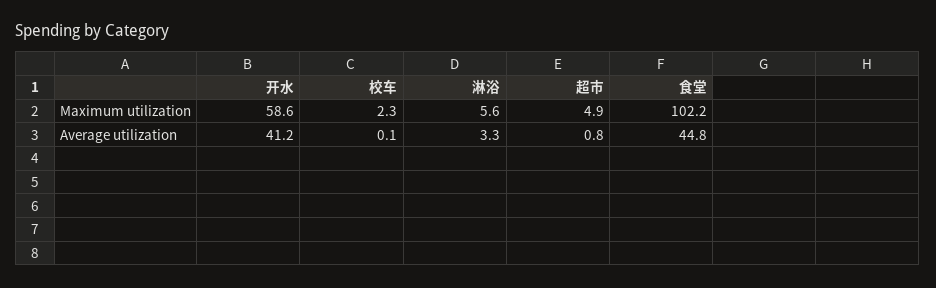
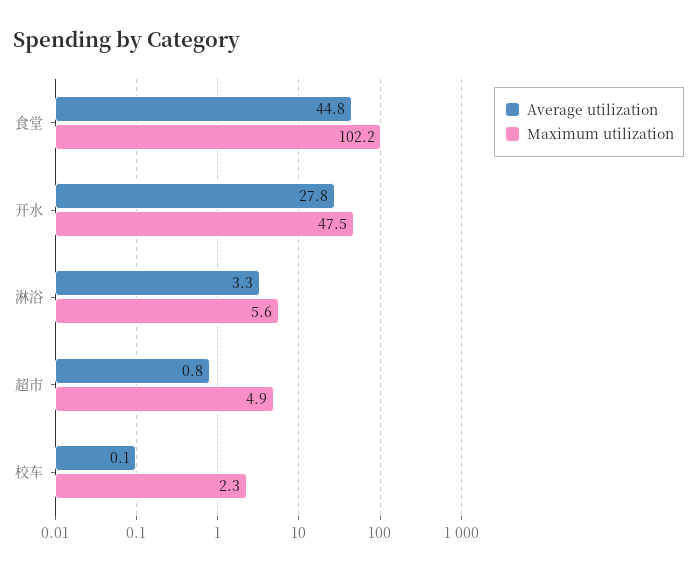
  {
    "Maximum utilization": {
-     "开水": 58.6,
+     "开水": 47.5,
      "校车": 2.3,
      "淋浴": 5.6,
      "超市": 4.9,
      "食堂": 102.2
    },
    "Average utilization": {
-     "开水": 41.2,
+     "开水": 27.8,
      "校车": 0.1,
      "淋浴": 3.3,
      "超市": 0.8,
      "食堂": 44.8
    }
  }

